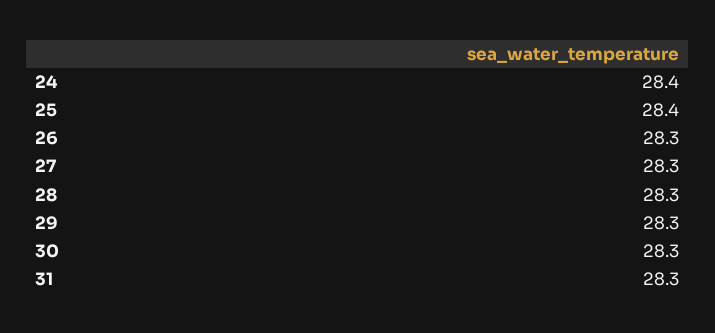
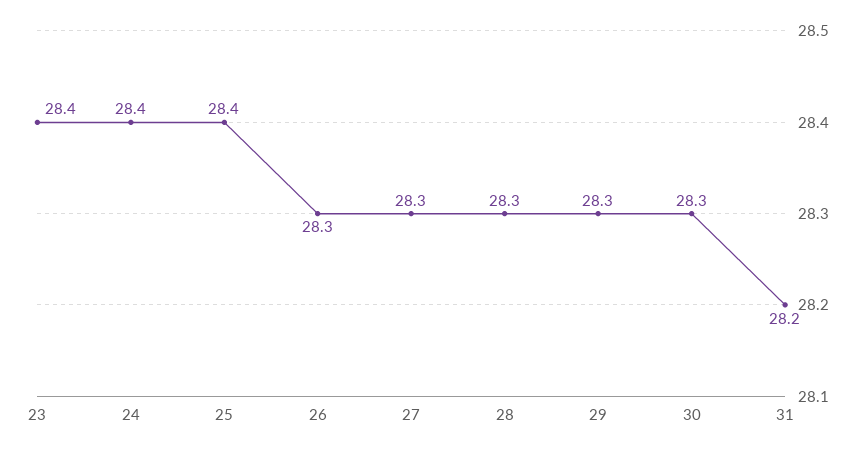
  {
    "24": 28.4,
    "25": 28.4,
    "26": 28.3,
    "27": 28.3,
    "28": 28.3,
    "29": 28.3,
    "30": 28.3,
-   "31": 28.3
+   "31": 28.2,
+   "23": 28.4
  }

